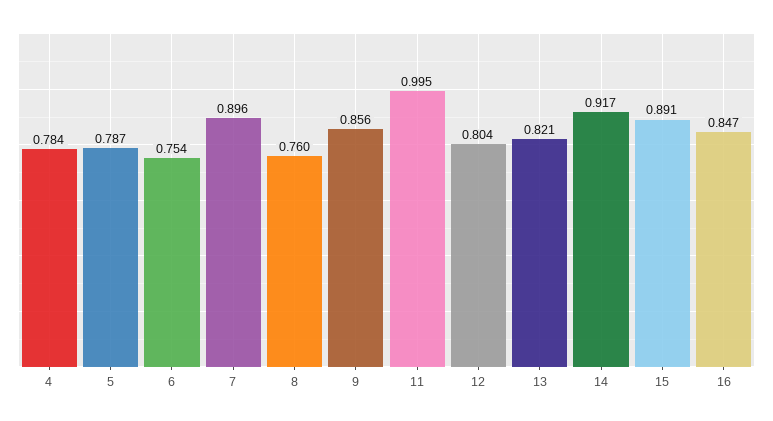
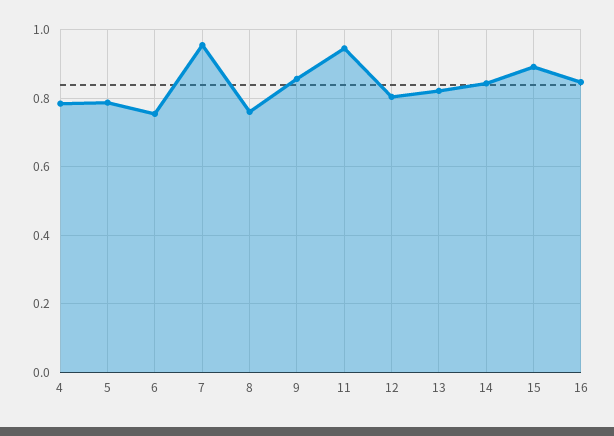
  {
    "4": 0.784,
    "5": 0.787,
    "6": 0.754,
-   "7": 0.896,
+   "7": 0.96,
    "8": 0.76,
    "9": 0.856,
-   "11": 0.995,
+   "11": 0.94,
    "12": 0.804,
    "13": 0.821,
-   "14": 0.917,
+   "14": 0.84,
    "15": 0.891,
    "16": 0.847
  }

